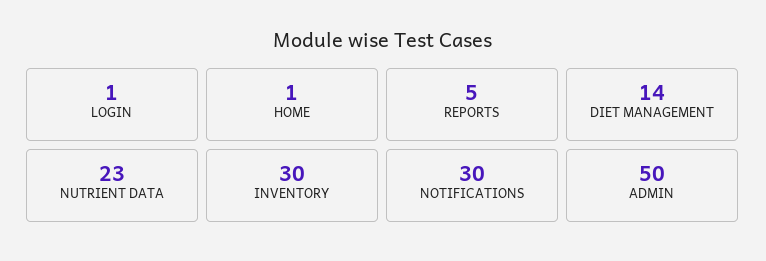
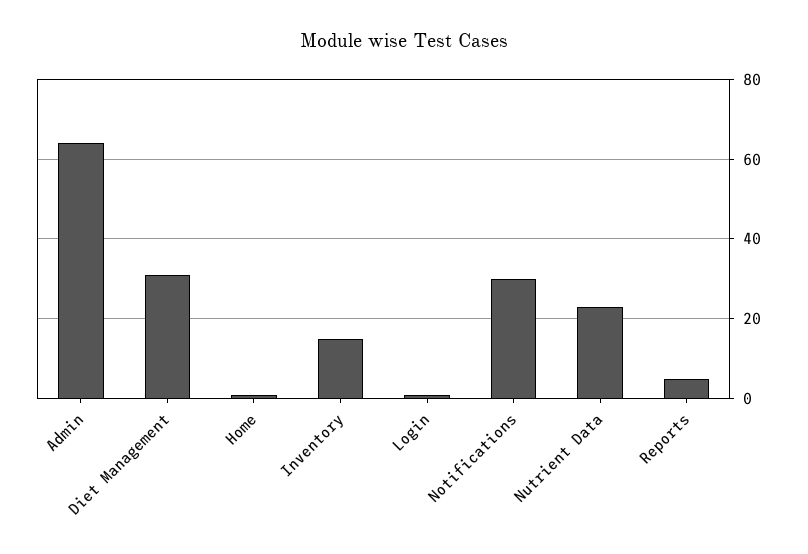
  {
    "LOGIN": 1,
    "HOME": 1,
    "REPORTS": 5,
-   "DIET MANAGEMENT": 14,
+   "DIET MANAGEMENT": 30,
    "NUTRIENT DATA": 23,
-   "INVENTORY": 30,
+   "INVENTORY": 15,
    "NOTIFICATIONS": 30,
-   "ADMIN": 50
+   "ADMIN": 65
  }

